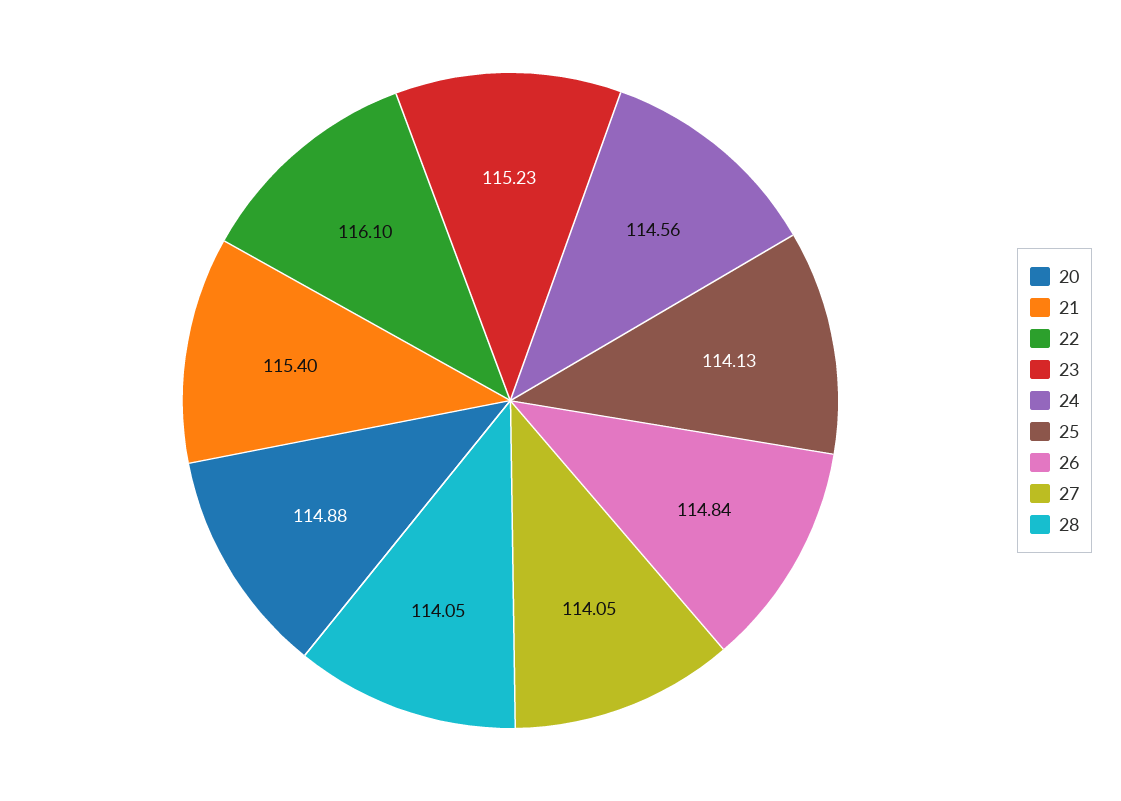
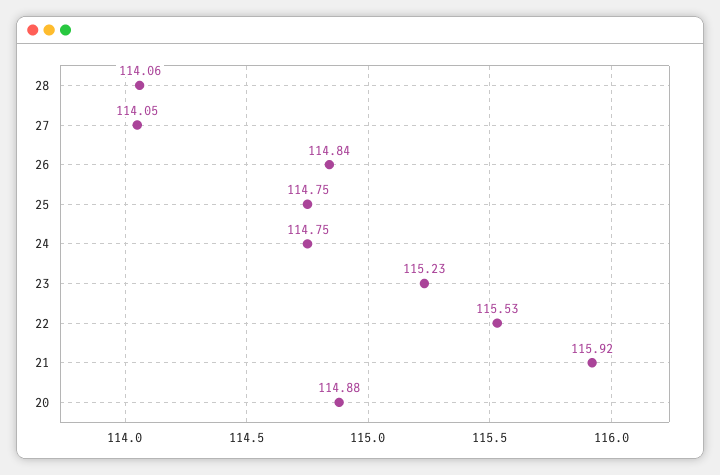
  {
    "20": 114.88,
-   "21": 115.4,
+   "21": 115.92,
-   "22": 116.1,
+   "22": 115.53,
    "23": 115.23,
-   "24": 114.56,
+   "24": 114.75,
-   "25": 114.13,
+   "25": 114.75,
    "26": 114.84,
    "27": 114.05,
-   "28": 114.05
+   "28": 114.06
  }

